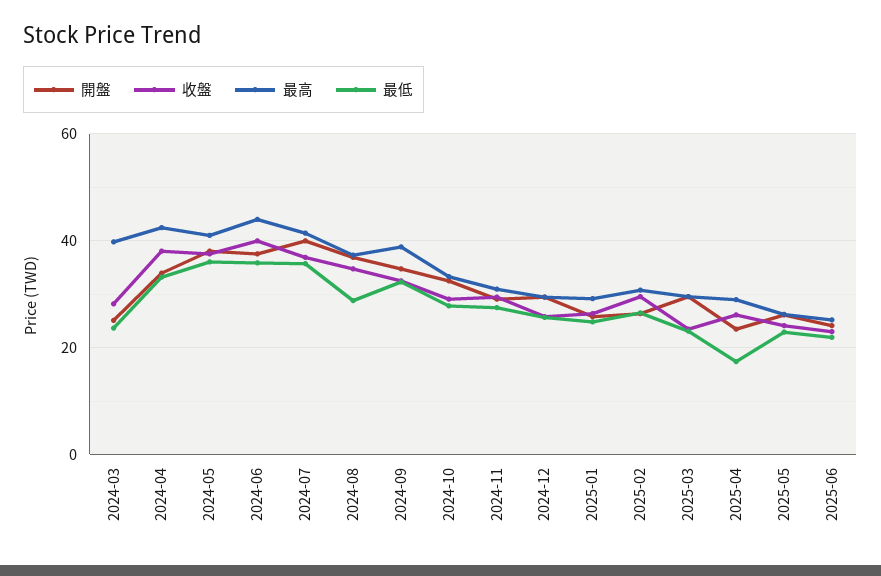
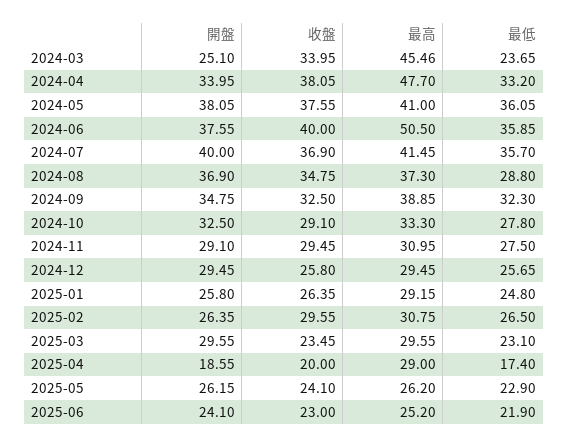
  {
    "開盤": {
      "2024-03": 25.1,
      "2024-04": 33.95,
      "2024-05": 38.05,
      "2024-06": 37.55,
      "2024-07": 40,
      "2024-08": 36.9,
      "2024-09": 34.75,
      "2024-10": 32.5,
      "2024-11": 29.1,
      "2024-12": 29.45,
      "2025-01": 25.8,
      "2025-02": 26.35,
      "2025-03": 29.55,
-     "2025-04": 24,
+     "2025-04": 18.55,
      "2025-05": 26.15,
      "2025-06": 24.1
    },
    "收盤": {
-     "2024-03": 28,
+     "2024-03": 33.95,
      "2024-04": 38.05,
      "2024-05": 37.55,
      "2024-06": 40,
      "2024-07": 36.9,
      "2024-08": 34.75,
      "2024-09": 32.5,
      "2024-10": 29.1,
      "2024-11": 29.45,
      "2024-12": 25.8,
      "2025-01": 26.35,
      "2025-02": 29.55,
      "2025-03": 23.45,
-     "2025-04": 26,
+     "2025-04": 20,
      "2025-05": 24.1,
      "2025-06": 23
    },
    "最高": {
-     "2024-03": 40,
+     "2024-03": 45.46,
-     "2024-04": 42,
+     "2024-04": 47.7,
      "2024-05": 41,
-     "2024-06": 44,
+     "2024-06": 50.5,
      "2024-07": 41.45,
      "2024-08": 37.3,
      "2024-09": 38.85,
      "2024-10": 33.3,
      "2024-11": 30.95,
      "2024-12": 29.45,
      "2025-01": 29.15,
      "2025-02": 30.75,
      "2025-03": 29.55,
      "2025-04": 29,
      "2025-05": 26.2,
      "2025-06": 25.2
    },
    "最低": {
      "2024-03": 23.65,
      "2024-04": 33.2,
      "2024-05": 36.05,
      "2024-06": 35.85,
      "2024-07": 35.7,
      "2024-08": 28.8,
      "2024-09": 32.3,
      "2024-10": 27.8,
      "2024-11": 27.5,
      "2024-12": 25.65,
      "2025-01": 24.8,
      "2025-02": 26.5,
      "2025-03": 23.1,
      "2025-04": 17.4,
      "2025-05": 22.9,
      "2025-06": 21.9
    }
  }

